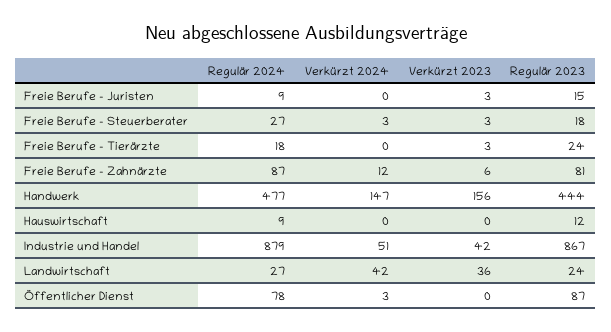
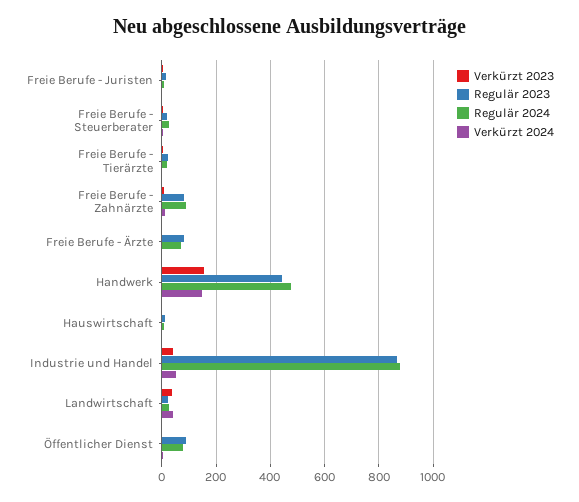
  {
    "Regulär 2024": {
      "Freie Berufe - Juristen": 9,
      "Freie Berufe - Steuerberater": 27,
      "Freie Berufe - Tierärzte": 18,
      "Freie Berufe - Zahnärzte": 87,
      "Handwerk": 477,
      "Hauswirtschaft": 9,
      "Industrie und Handel": 879,
      "Landwirtschaft": 27,
-     "Öffentlicher Dienst": 78
+     "Öffentlicher Dienst": 78,
+     "Freie Berufe - Ärzte": 75
    },
    "Verkürzt 2024": {
      "Freie Berufe - Juristen": 0,
      "Freie Berufe - Steuerberater": 3,
      "Freie Berufe - Tierärzte": 0,
      "Freie Berufe - Zahnärzte": 12,
      "Handwerk": 147,
      "Hauswirtschaft": 0,
      "Industrie und Handel": 51,
      "Landwirtschaft": 42,
-     "Öffentlicher Dienst": 3
+     "Öffentlicher Dienst": 3,
+     "Freie Berufe - Ärzte": 0
    },
    "Verkürzt 2023": {
      "Freie Berufe - Juristen": 3,
      "Freie Berufe - Steuerberater": 3,
      "Freie Berufe - Tierärzte": 3,
      "Freie Berufe - Zahnärzte": 6,
      "Handwerk": 156,
      "Hauswirtschaft": 0,
      "Industrie und Handel": 42,
      "Landwirtschaft": 36,
-     "Öffentlicher Dienst": 0
+     "Öffentlicher Dienst": 0,
+     "Freie Berufe - Ärzte": 0
    },
    "Regulär 2023": {
      "Freie Berufe - Juristen": 15,
      "Freie Berufe - Steuerberater": 18,
      "Freie Berufe - Tierärzte": 24,
      "Freie Berufe - Zahnärzte": 81,
      "Handwerk": 444,
      "Hauswirtschaft": 12,
      "Industrie und Handel": 867,
      "Landwirtschaft": 24,
-     "Öffentlicher Dienst": 87
+     "Öffentlicher Dienst": 87,
+     "Freie Berufe - Ärzte": 75
    }
  }

